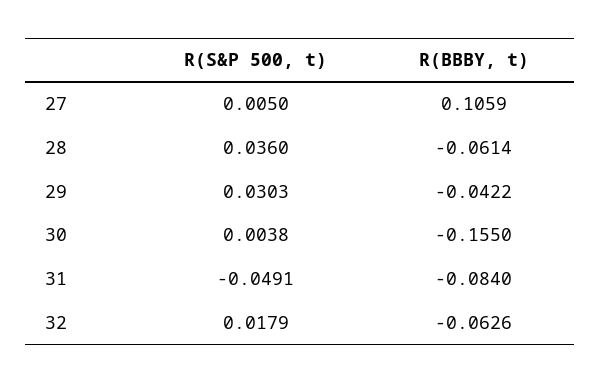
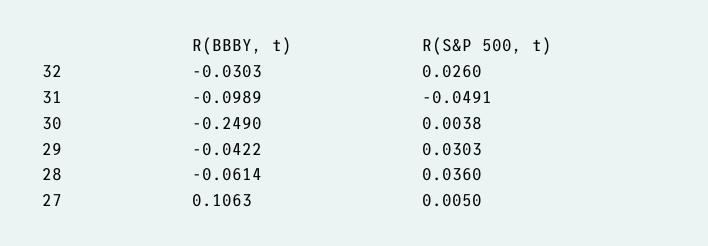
  {
    "R(S&P 500, t)": {
      "27": 0.005,
      "28": 0.036,
      "29": 0.0303,
      "30": 0.0038,
      "31": -0.0491,
-     "32": 0.0179
+     "32": 0.026
    },
    "R(BBBY, t)": {
-     "27": 0.1059,
+     "27": 0.1063,
      "28": -0.0614,
      "29": -0.0422,
-     "30": -0.155,
+     "30": -0.249,
-     "31": -0.084,
+     "31": -0.0989,
-     "32": -0.0626
+     "32": -0.0303
    }
  }

